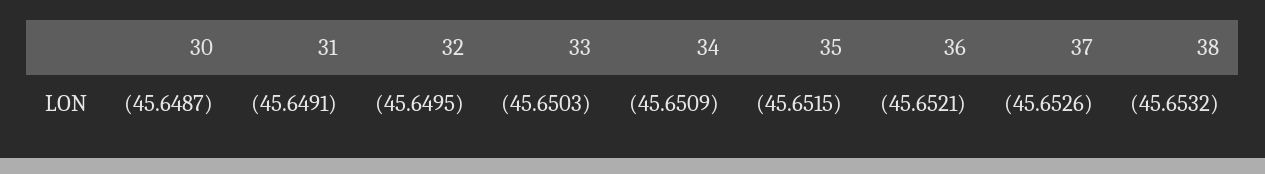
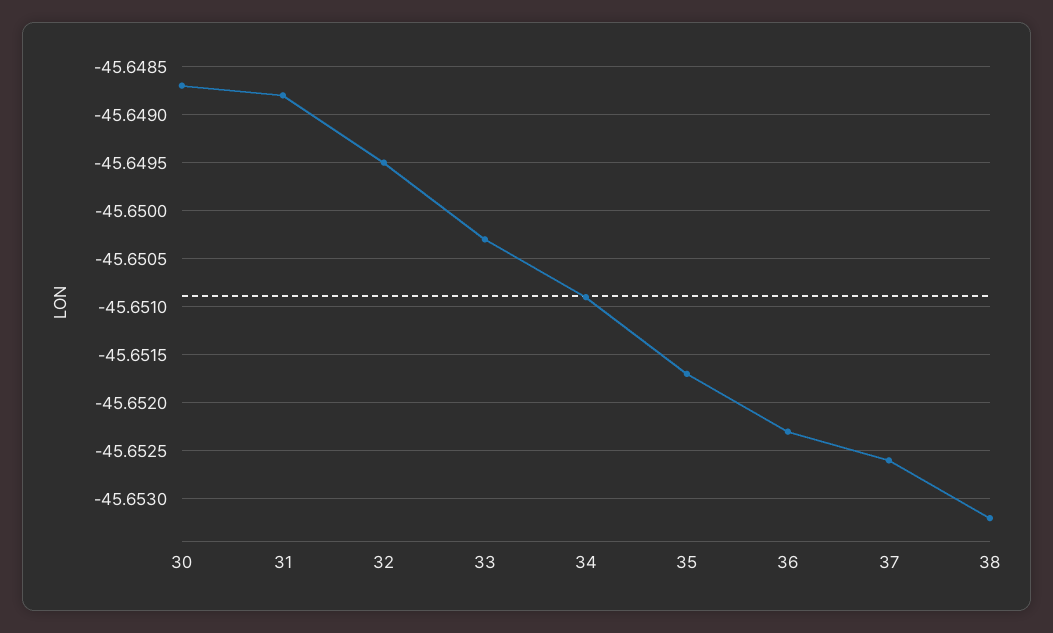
  {
    "30": -45.6487,
-   "31": -45.6491,
+   "31": -45.6488,
    "32": -45.6495,
    "33": -45.6503,
    "34": -45.6509,
-   "35": -45.6515,
+   "35": -45.6517,
-   "36": -45.6521,
+   "36": -45.6523,
    "37": -45.6526,
    "38": -45.6532
  }

